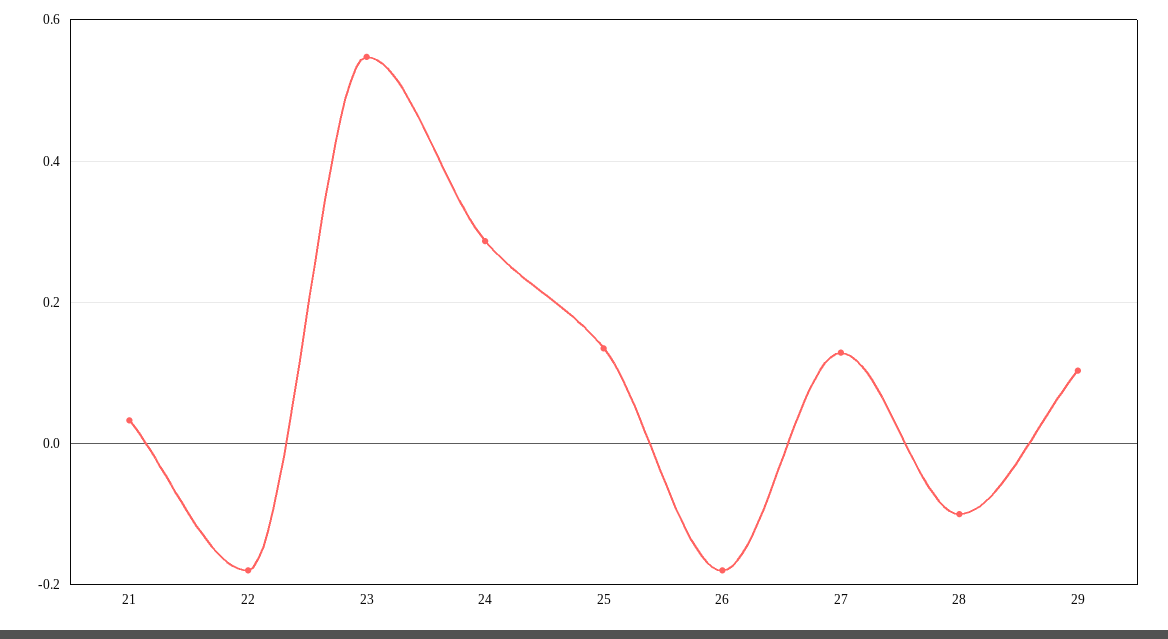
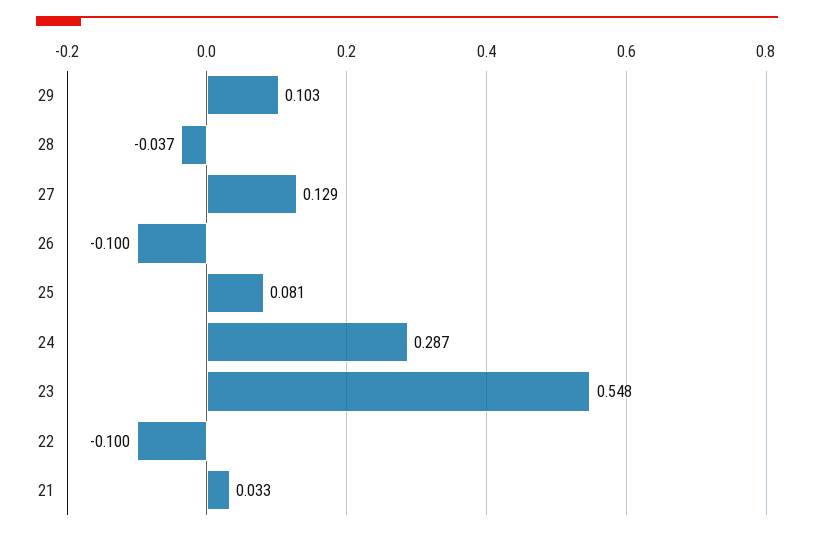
  {
    "21": 0.033,
-   "22": -0.18,
+   "22": -0.1,
    "23": 0.548,
    "24": 0.287,
-   "25": 0.14,
+   "25": 0.081,
-   "26": -0.18,
+   "26": -0.1,
    "27": 0.129,
-   "28": -0.1,
+   "28": -0.037,
    "29": 0.103
  }

